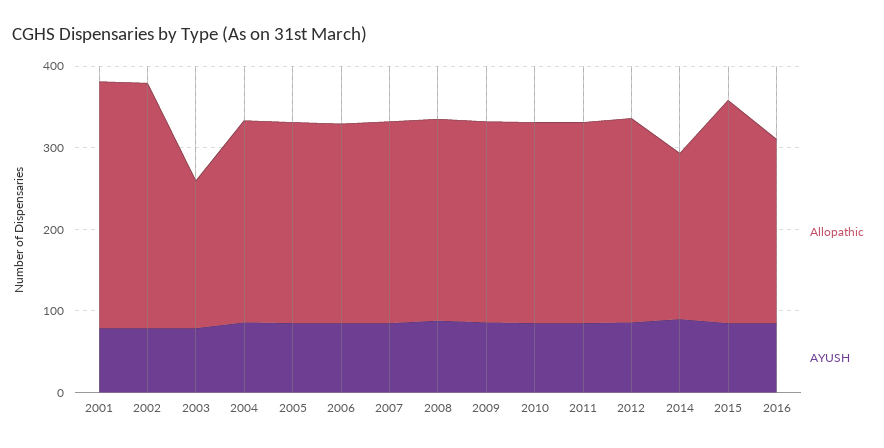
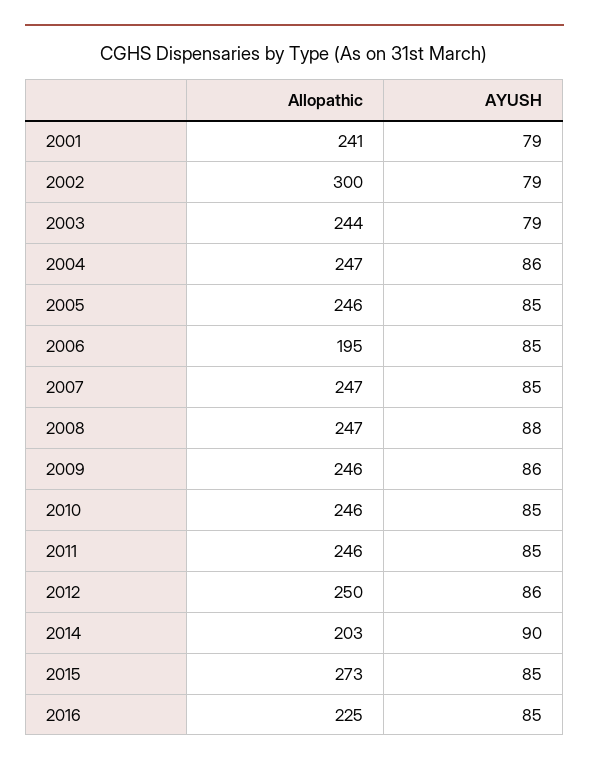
  {
    "Allopathic": {
-     "2001": 300,
+     "2001": 241,
      "2002": 300,
-     "2003": 180,
+     "2003": 244,
      "2004": 247,
      "2005": 246,
-     "2006": 240,
+     "2006": 195,
      "2007": 247,
      "2008": 247,
      "2009": 246,
      "2010": 246,
      "2011": 246,
      "2012": 250,
      "2014": 203,
      "2015": 273,
      "2016": 225
    },
    "AYUSH": {
      "2001": 79,
      "2002": 79,
      "2003": 79,
      "2004": 86,
      "2005": 85,
      "2006": 85,
      "2007": 85,
      "2008": 88,
      "2009": 86,
      "2010": 85,
      "2011": 85,
      "2012": 86,
      "2014": 90,
      "2015": 85,
      "2016": 85
    }
  }

